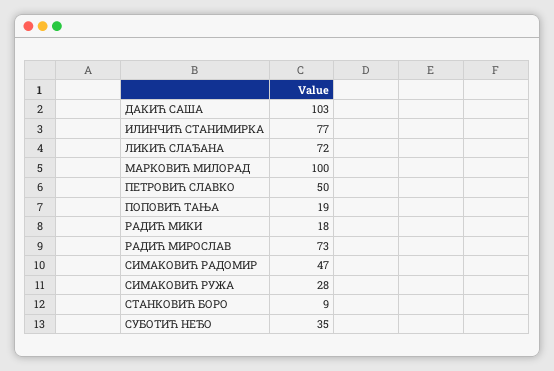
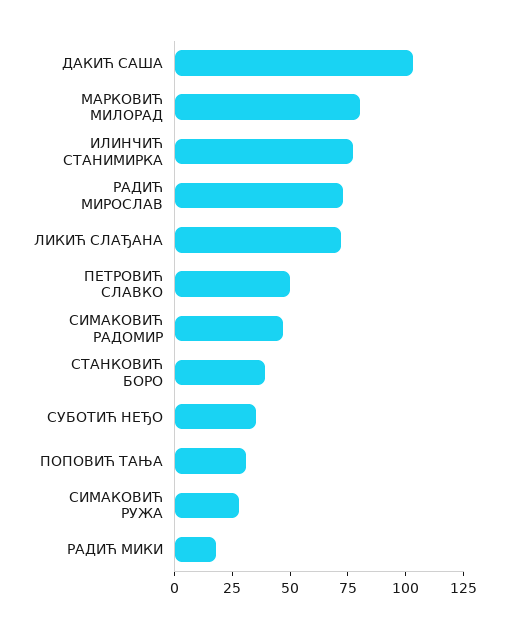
  {
    "ДАКИЋ САША": 103,
    "ИЛИНЧИЋ СТАНИМИРКА": 77,
    "ЛИКИЋ СЛАЂАНА": 72,
-   "МАРКОВИЋ МИЛОРАД": 100,
+   "МАРКОВИЋ МИЛОРАД": 80,
    "ПЕТРОВИЋ СЛАВКО": 50,
-   "ПОПОВИЋ ТАЊА": 19,
+   "ПОПОВИЋ ТАЊА": 30,
    "РАДИЋ МИКИ": 18,
    "РАДИЋ МИРОСЛАВ": 73,
    "СИМАКОВИЋ РАДОМИР": 47,
    "СИМАКОВИЋ РУЖА": 28,
-   "СТАНКОВИЋ БОРО": 9,
+   "СТАНКОВИЋ БОРО": 40,
    "СУБОТИЋ НЕЂО": 35
  }

